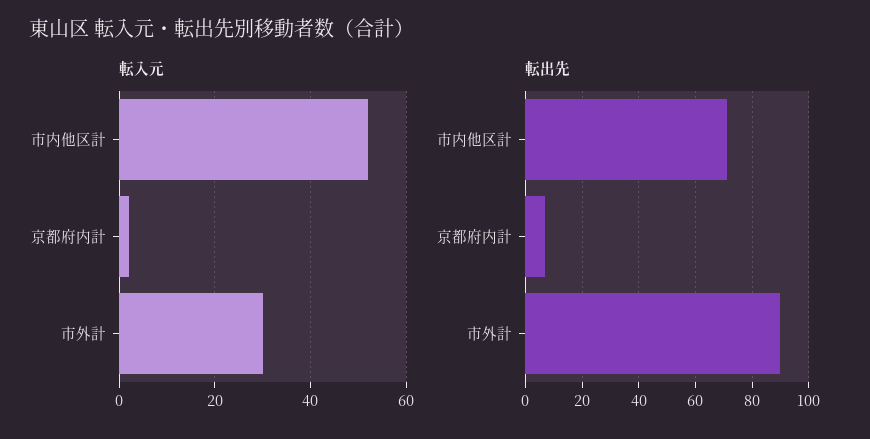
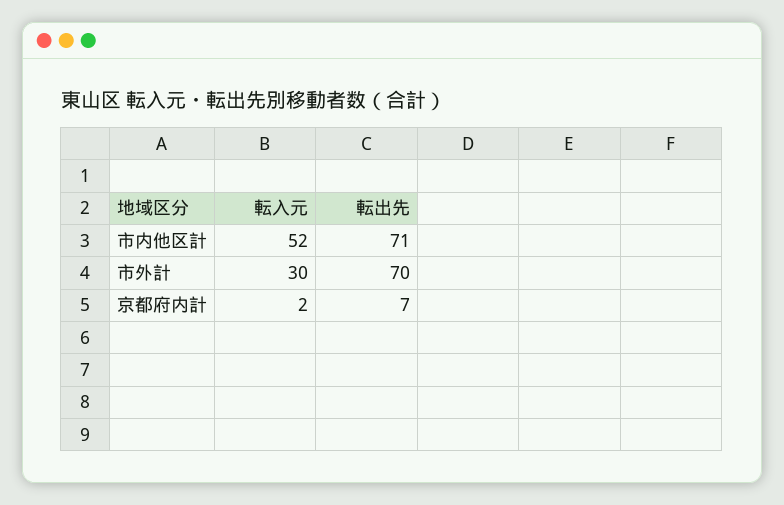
  {
    "転入元": {
      "市内他区計": 52,
      "京都府内計": 2,
      "市外計": 30
    },
    "転出先": {
      "市内他区計": 71,
      "京都府内計": 7,
-     "市外計": 90
+     "市外計": 70
    }
  }

